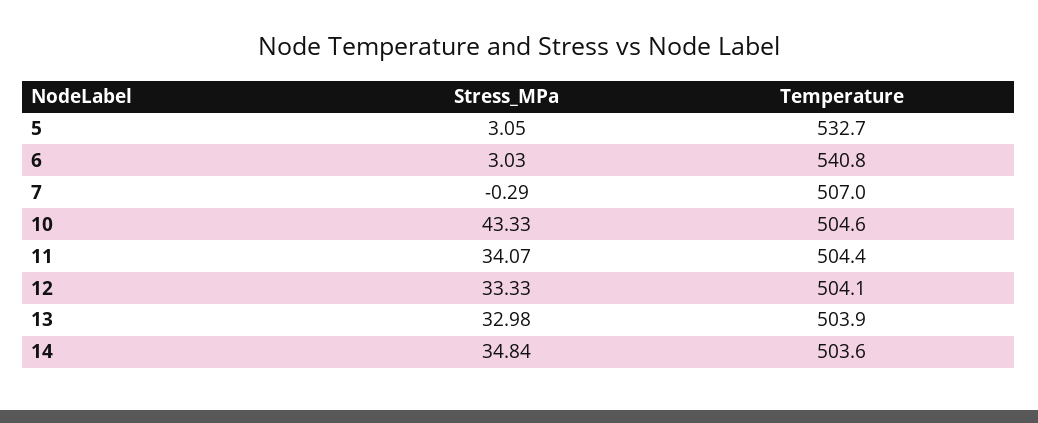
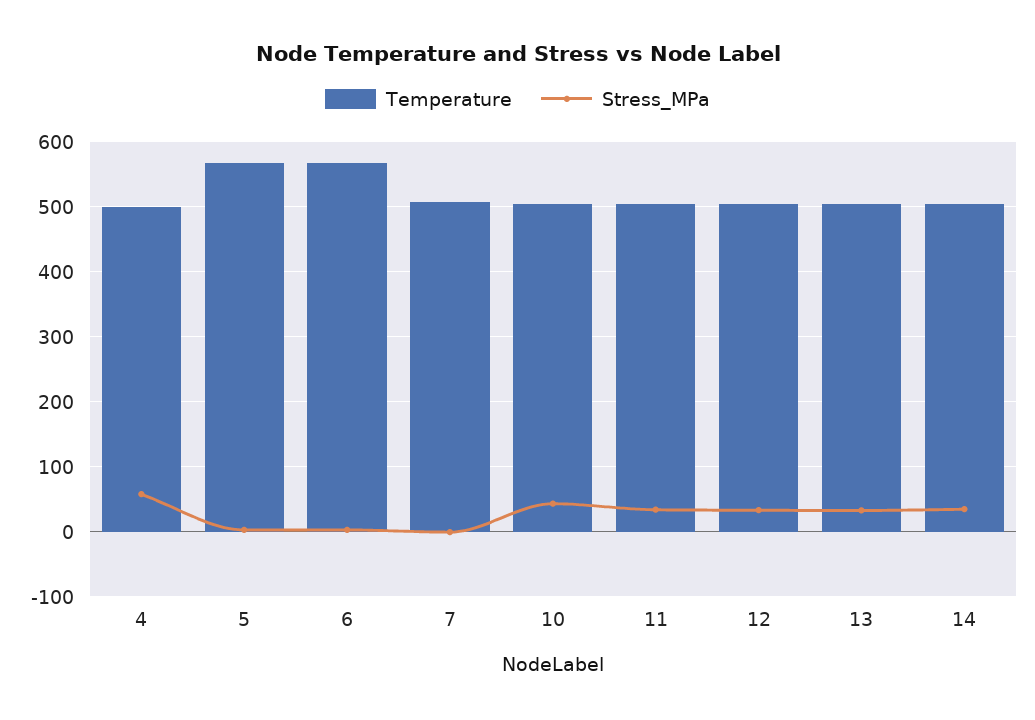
  {
    "Stress_MPa": {
      "5": 3.05,
      "6": 3.03,
      "7": -0.29,
      "10": 43.33,
      "11": 34.07,
      "12": 33.33,
      "13": 32.98,
-     "14": 34.84
+     "14": 34.84,
+     "4": 60
    },
    "Temperature": {
-     "5": 532.7,
+     "5": 570,
-     "6": 540.8,
+     "6": 570,
      "7": 507,
      "10": 504.6,
      "11": 504.4,
      "12": 504.1,
      "13": 503.9,
-     "14": 503.6
+     "14": 503.6,
+     "4": 500
    }
  }

